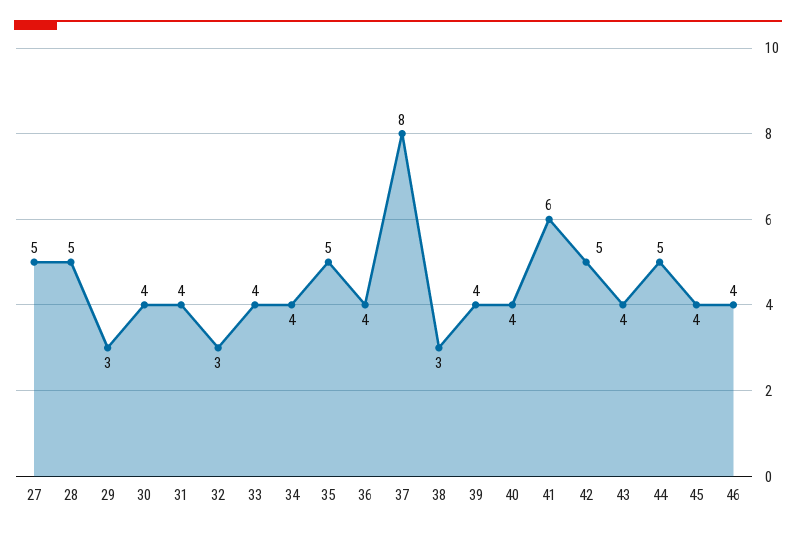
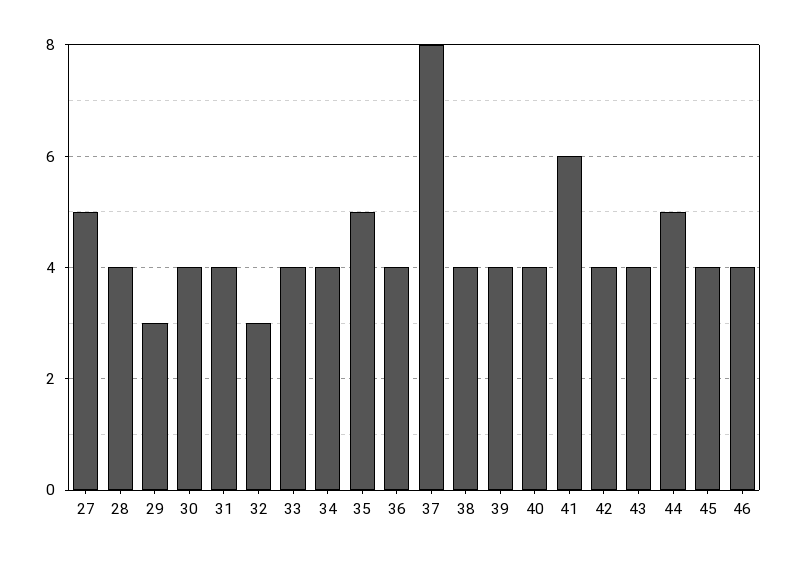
  {
    "27": 5,
-   "28": 5,
+   "28": 4,
    "29": 3,
    "30": 4,
    "31": 4,
    "32": 3,
    "33": 4,
    "34": 4,
    "35": 5,
    "36": 4,
    "37": 8,
-   "38": 3,
+   "38": 4,
    "39": 4,
    "40": 4,
    "41": 6,
-   "42": 5,
+   "42": 4,
    "43": 4,
    "44": 5,
    "45": 4,
    "46": 4
  }

